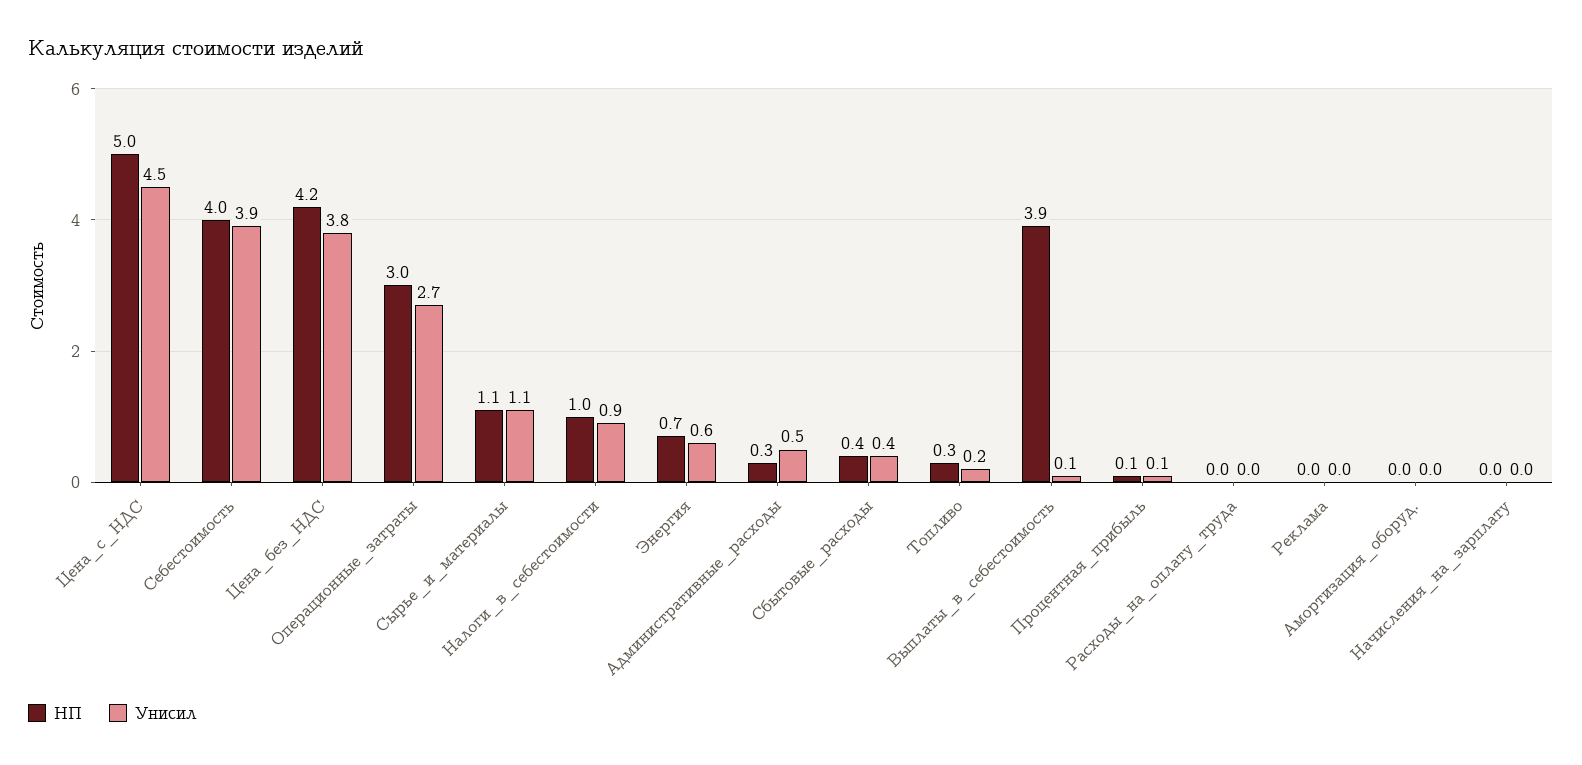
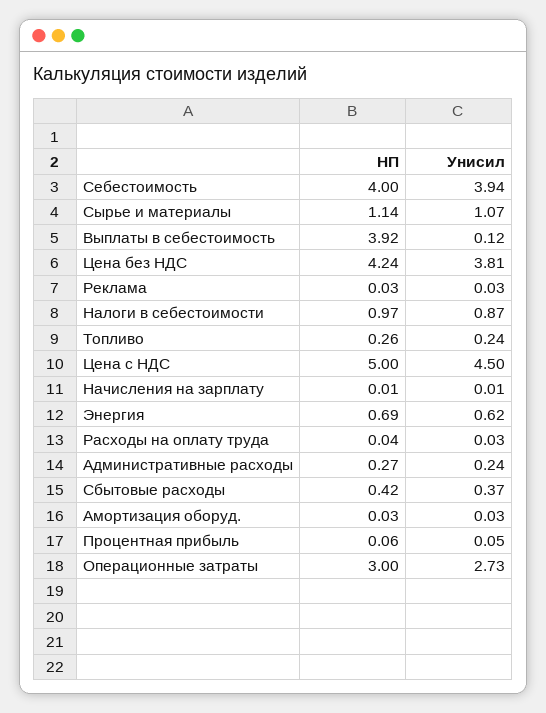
  {
    "НП": {
      "Цена_с_НДС": 5,
      "Себестоимость": 4,
      "Цена_без_НДС": 4.24,
      "Операционные_затраты": 3,
      "Сырье_и_материалы": 1.14,
      "Налоги_в_себестоимости": 0.97,
      "Энергия": 0.69,
      "Административные_расходы": 0.27,
      "Сбытовые_расходы": 0.42,
      "Топливо": 0.26,
      "Выплаты_в_себестоимость": 3.92,
      "Процентная_прибыль": 0.06,
      "Расходы_на_оплату_труда": 0.04,
      "Реклама": 0.03,
      "Амортизация_оборуд.": 0.03,
      "Начисления_на_зарплату": 0.01
    },
    "Унисил": {
      "Цена_с_НДС": 4.5,
      "Себестоимость": 3.94,
      "Цена_без_НДС": 3.81,
      "Операционные_затраты": 2.73,
      "Сырье_и_материалы": 1.07,
      "Налоги_в_себестоимости": 0.87,
      "Энергия": 0.62,
-     "Административные_расходы": 0.5,
+     "Административные_расходы": 0.24,
      "Сбытовые_расходы": 0.37,
      "Топливо": 0.24,
      "Выплаты_в_себестоимость": 0.12,
      "Процентная_прибыль": 0.05,
      "Расходы_на_оплату_труда": 0.03,
      "Реклама": 0.03,
      "Амортизация_оборуд.": 0.03,
      "Начисления_на_зарплату": 0.01
    }
  }

